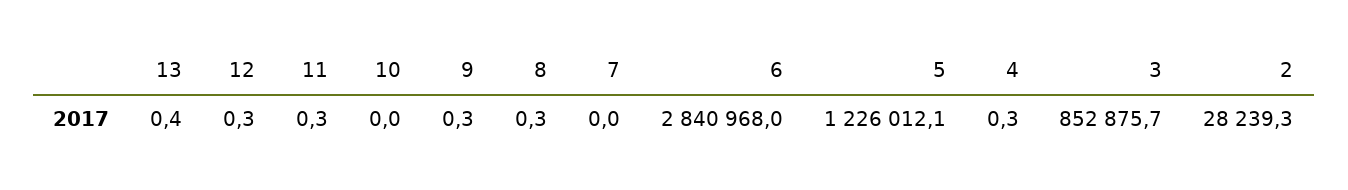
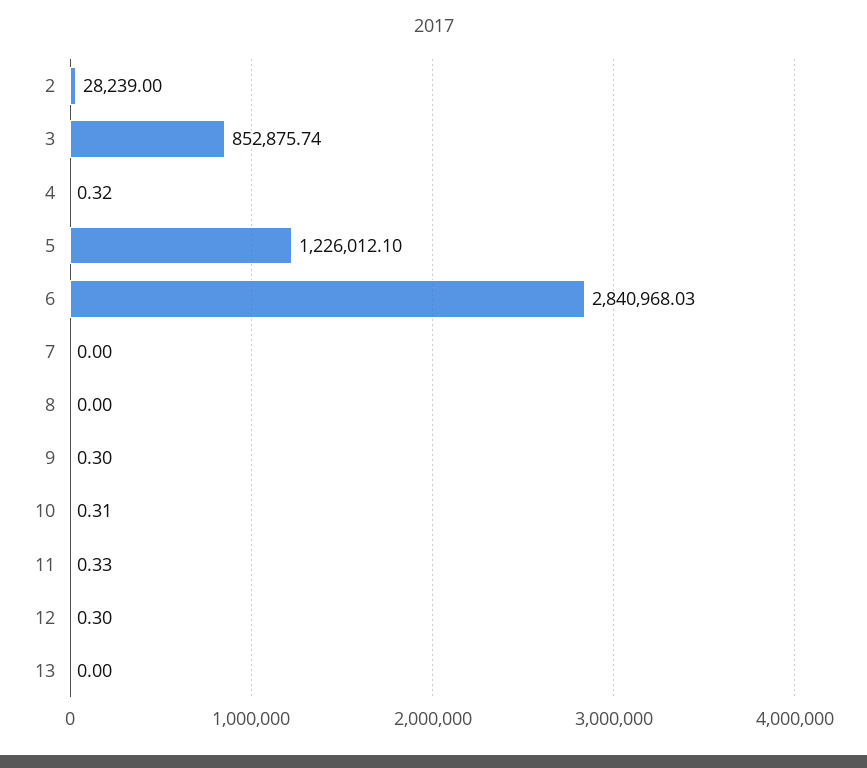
  {
-   "13": 0.4,
+   "13": 0,
    "12": 0.3,
    "11": 0.33,
-   "10": 0,
+   "10": 0.31,
    "9": 0.3,
-   "8": 0.3,
+   "8": 0,
    "7": 0,
    "6": 2840968.03,
    "5": 1226012.1,
    "4": 0.32,
    "3": 852875.74,
-   "2": 28239.3
+   "2": 28239
  }

